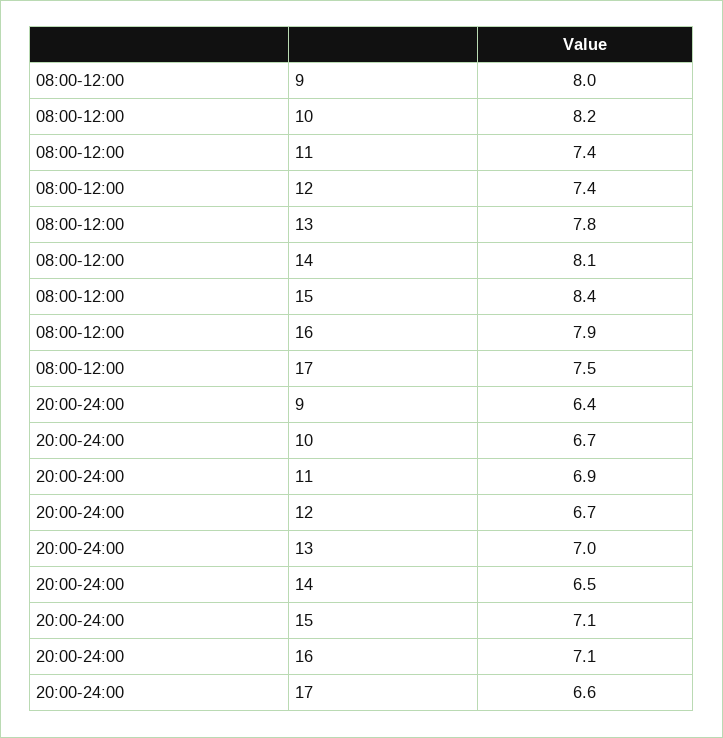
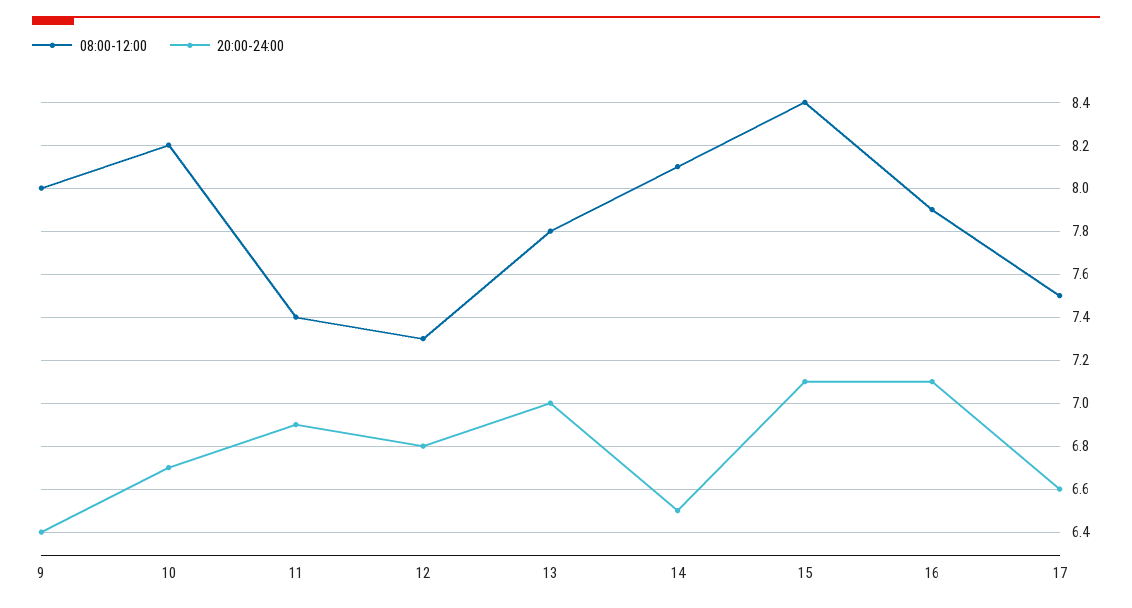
  {
    "08:00-12:00": {
      "9": 8,
      "10": 8.2,
      "11": 7.4,
-     "12": 7.4,
+     "12": 7.3,
      "13": 7.8,
      "14": 8.1,
      "15": 8.4,
      "16": 7.9,
      "17": 7.5
    },
    "20:00-24:00": {
      "9": 6.4,
      "10": 6.7,
      "11": 6.9,
-     "12": 6.7,
+     "12": 6.8,
      "13": 7,
      "14": 6.5,
      "15": 7.1,
      "16": 7.1,
      "17": 6.6
    }
  }

